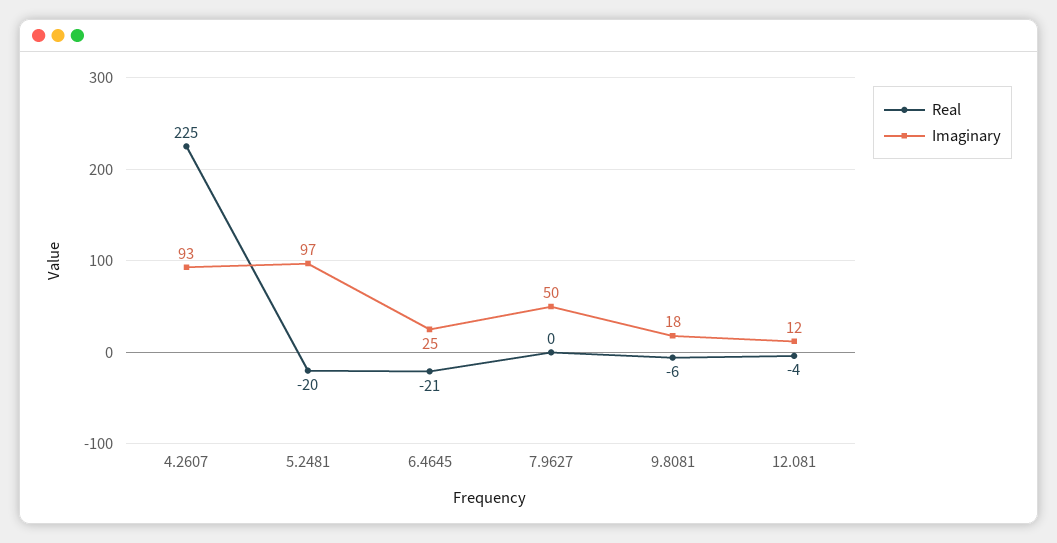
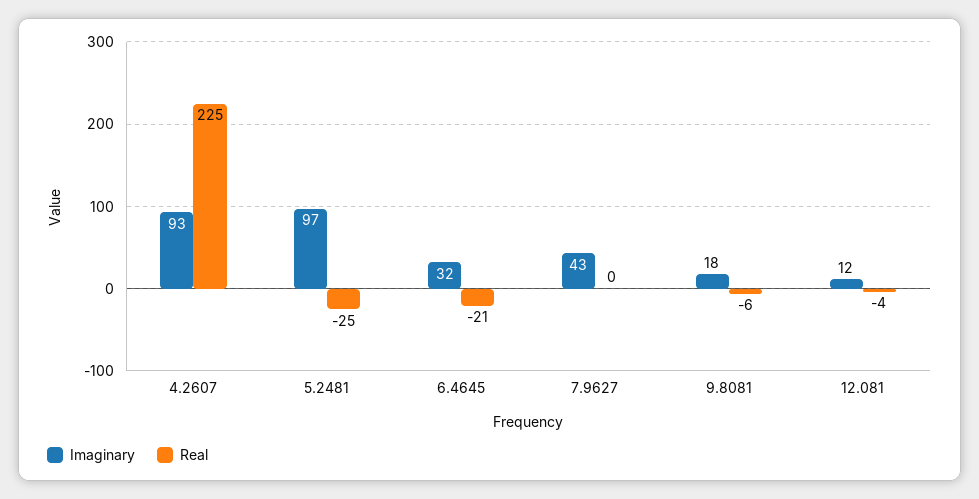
  {
    "Real": {
      "4.2607": 225,
-     "5.2481": -20,
+     "5.2481": -25,
      "6.4645": -21,
      "7.9627": 0,
      "9.8081": -6,
      "12.081": -4
    },
    "Imaginary": {
      "4.2607": 93,
      "5.2481": 97,
-     "6.4645": 25,
+     "6.4645": 32,
-     "7.9627": 50,
+     "7.9627": 43,
      "9.8081": 18,
      "12.081": 12
    }
  }

